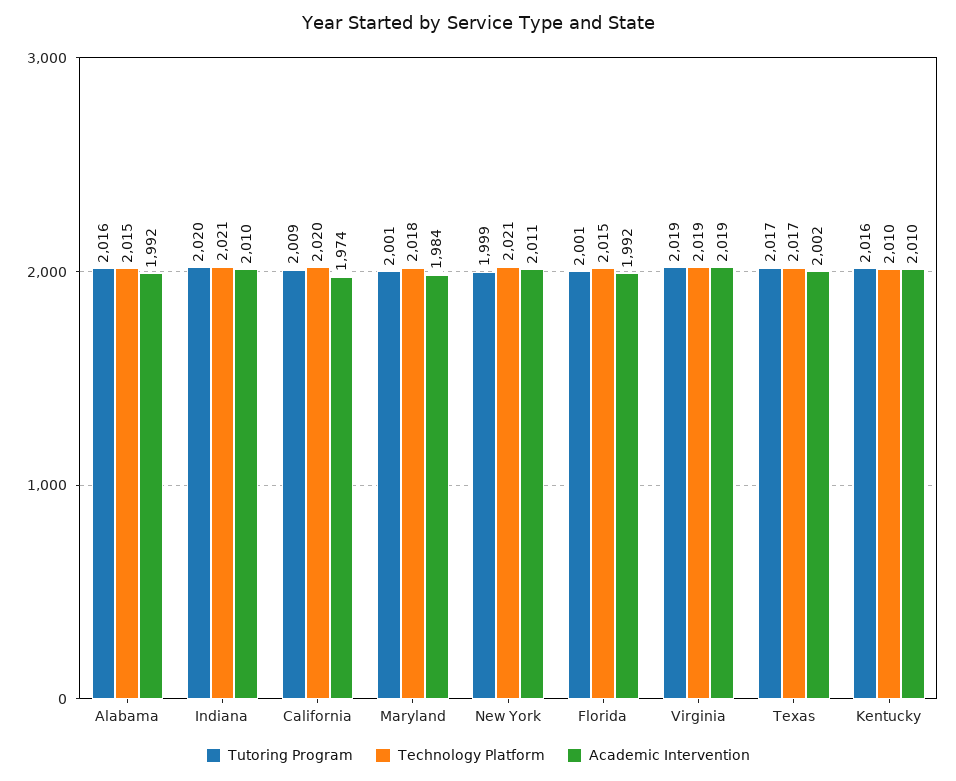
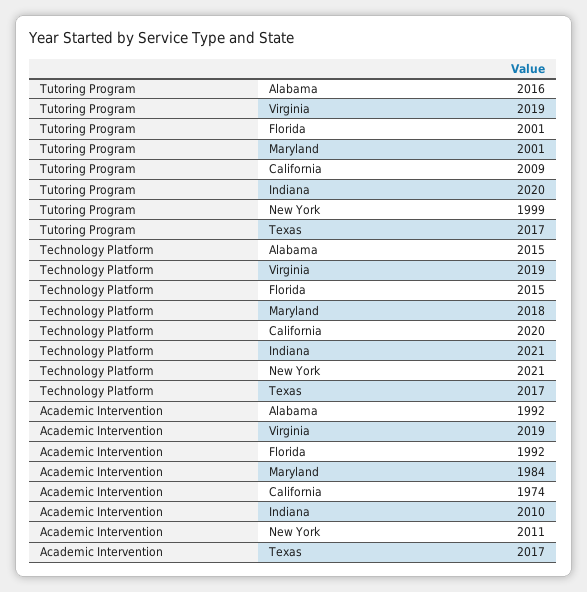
  {
    "Tutoring Program": {
      "Alabama": 2016,
      "Indiana": 2020,
      "California": 2009,
      "Maryland": 2001,
      "New York": 1999,
      "Florida": 2001,
      "Virginia": 2019,
-     "Texas": 2017,
+     "Texas": 2017
-     "Kentucky": 2016
    },
    "Technology Platform": {
      "Alabama": 2015,
      "Indiana": 2021,
      "California": 2020,
      "Maryland": 2018,
      "New York": 2021,
      "Florida": 2015,
      "Virginia": 2019,
-     "Texas": 2017,
+     "Texas": 2017
-     "Kentucky": 2010
    },
    "Academic Intervention": {
      "Alabama": 1992,
      "Indiana": 2010,
      "California": 1974,
      "Maryland": 1984,
      "New York": 2011,
      "Florida": 1992,
      "Virginia": 2019,
-     "Texas": 2002,
+     "Texas": 2017
-     "Kentucky": 2010
    }
  }

